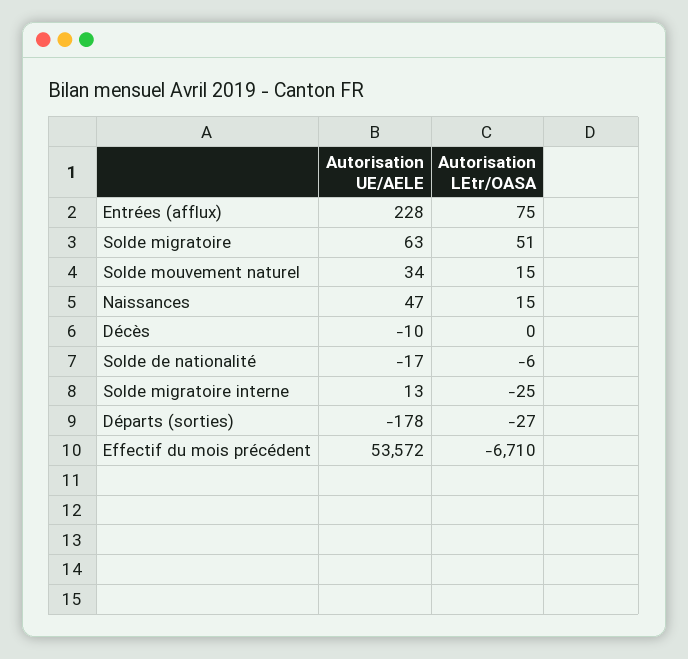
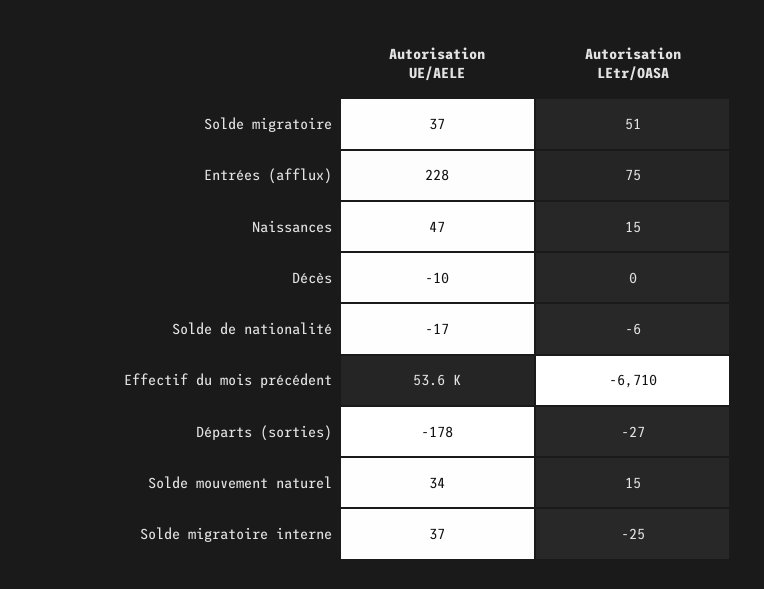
  {
    "Autorisation UE/AELE": {
      "Entrées (afflux)": 228,
-     "Solde migratoire": 63,
+     "Solde migratoire": 37,
      "Solde mouvement naturel": 34,
      "Naissances": 47,
      "Décès": -10,
      "Solde de nationalité": -17,
-     "Solde migratoire interne": 13,
+     "Solde migratoire interne": 37,
      "Départs (sorties)": -178,
      "Effectif du mois précédent": 53572
    },
    "Autorisation LEtr/OASA": {
      "Entrées (afflux)": 75,
      "Solde migratoire": 51,
      "Solde mouvement naturel": 15,
      "Naissances": 15,
      "Décès": 0,
      "Solde de nationalité": -6,
      "Solde migratoire interne": -25,
      "Départs (sorties)": -27,
      "Effectif du mois précédent": -6710
    }
  }

